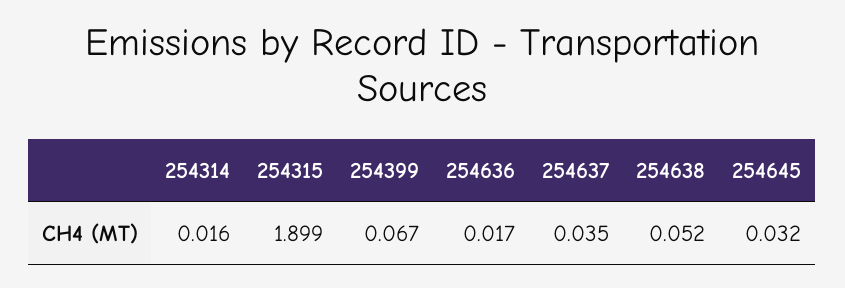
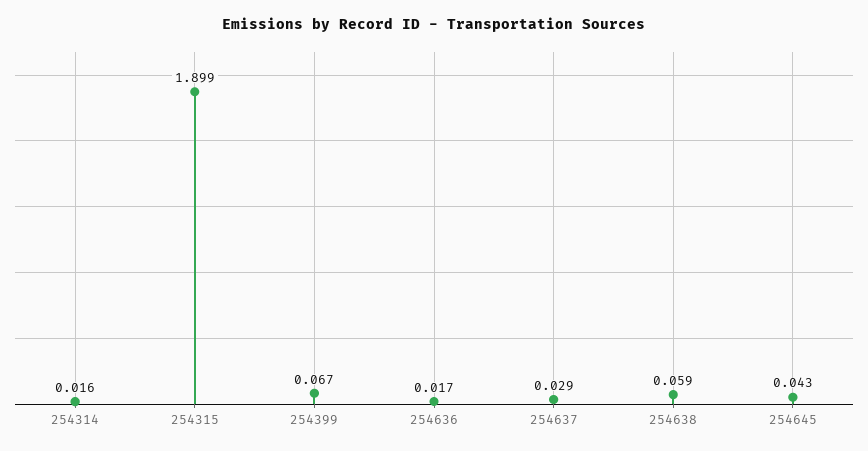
  {
    "254314": 0.016,
    "254315": 1.899,
    "254399": 0.067,
    "254636": 0.017,
-   "254637": 0.035,
+   "254637": 0.029,
-   "254638": 0.052,
+   "254638": 0.059,
-   "254645": 0.032
+   "254645": 0.043
  }

